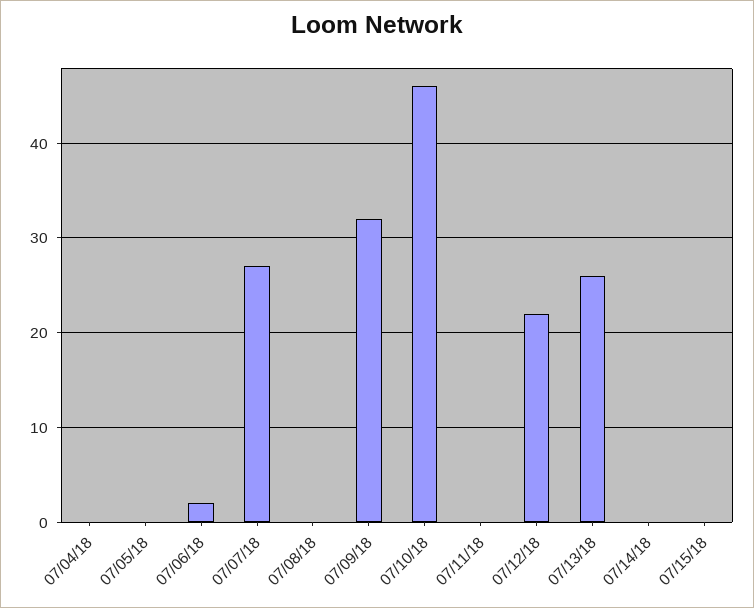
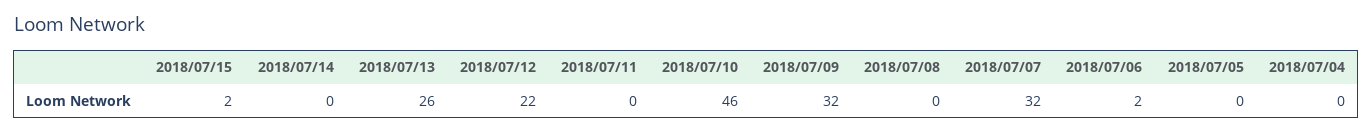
  {
    "07/04/18": 0,
    "07/05/18": 0,
    "07/06/18": 2,
-   "07/07/18": 27,
+   "07/07/18": 32,
    "07/08/18": 0,
    "07/09/18": 32,
    "07/10/18": 46,
    "07/11/18": 0,
    "07/12/18": 22,
    "07/13/18": 26,
    "07/14/18": 0,
-   "07/15/18": 0
+   "07/15/18": 2
  }

